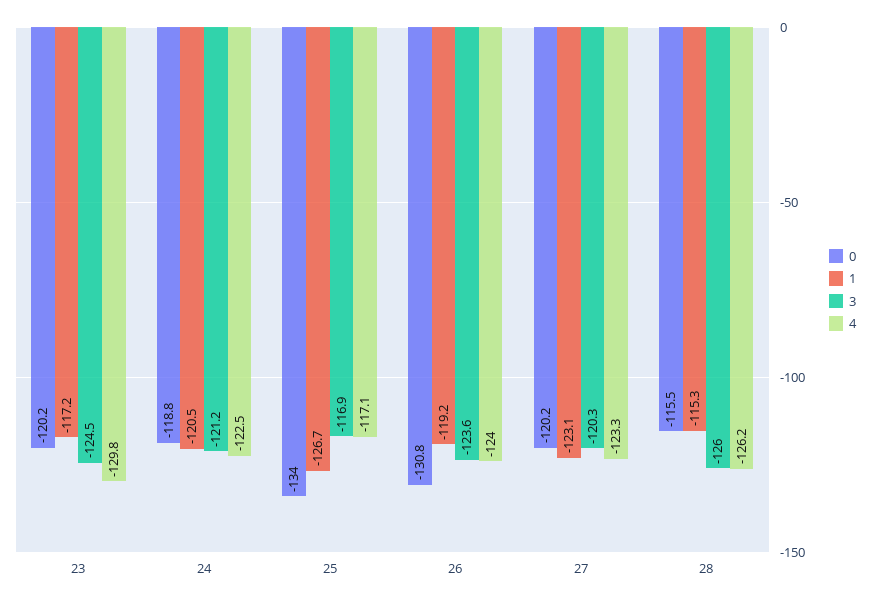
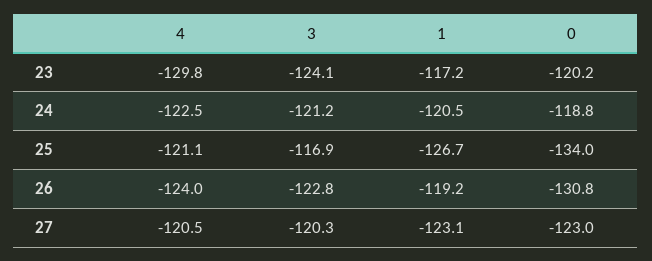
  {
    "0": {
      "23": -120.2,
      "24": -118.8,
      "25": -134,
      "26": -130.8,
-     "27": -120.2,
+     "27": -123
-     "28": -115.5
    },
    "1": {
      "23": -117.2,
      "24": -120.5,
      "25": -126.7,
      "26": -119.2,
-     "27": -123.1,
+     "27": -123.1
-     "28": -115.3
    },
    "3": {
-     "23": -124.5,
+     "23": -124.1,
      "24": -121.2,
      "25": -116.9,
-     "26": -123.6,
+     "26": -122.8,
-     "27": -120.3,
+     "27": -120.3
-     "28": -126
    },
    "4": {
      "23": -129.8,
      "24": -122.5,
-     "25": -117.1,
+     "25": -121.1,
      "26": -124,
-     "27": -123.3,
+     "27": -120.5
-     "28": -126.2
    }
  }

